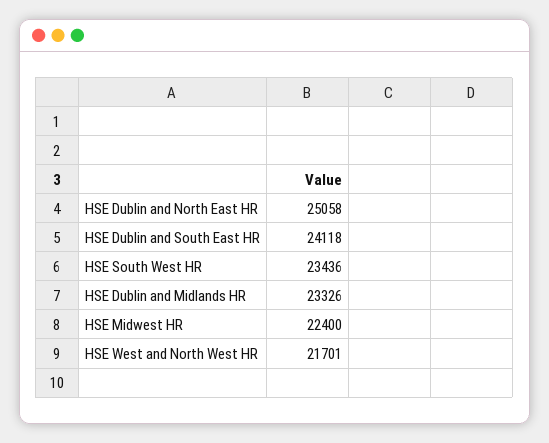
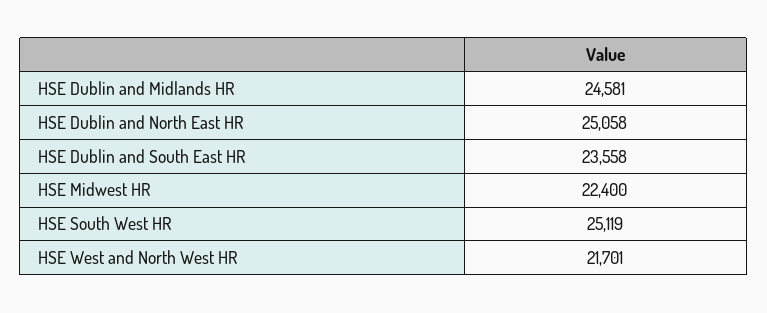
  {
    "HSE Dublin and North East HR": 25058,
-   "HSE Dublin and South East HR": 24118,
+   "HSE Dublin and South East HR": 23558,
-   "HSE South West HR": 23436,
+   "HSE South West HR": 25119,
-   "HSE Dublin and Midlands HR": 23326,
+   "HSE Dublin and Midlands HR": 24581,
    "HSE Midwest HR": 22400,
    "HSE West and North West HR": 21701
  }

